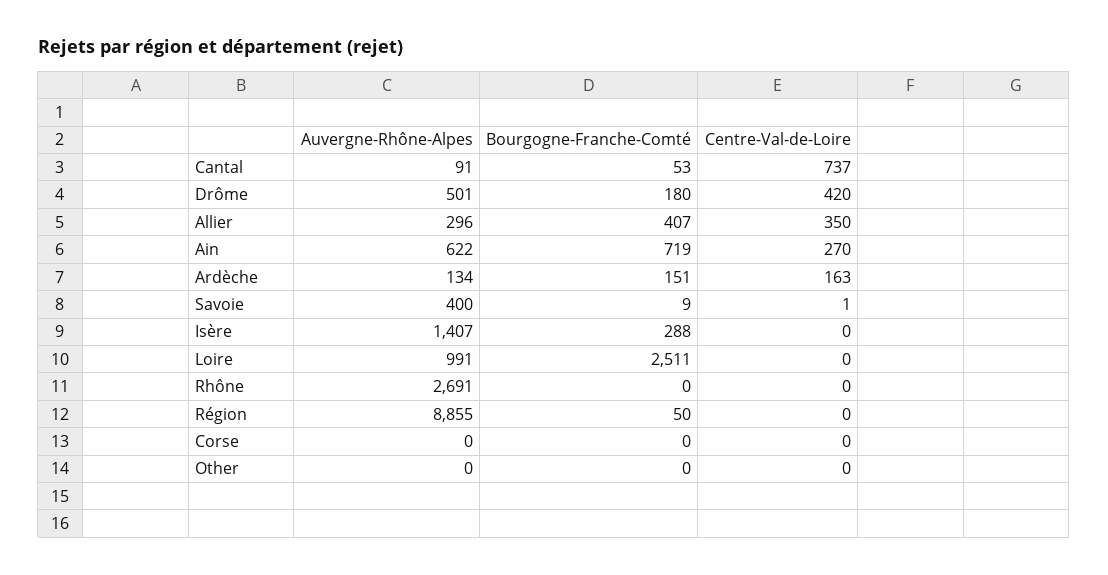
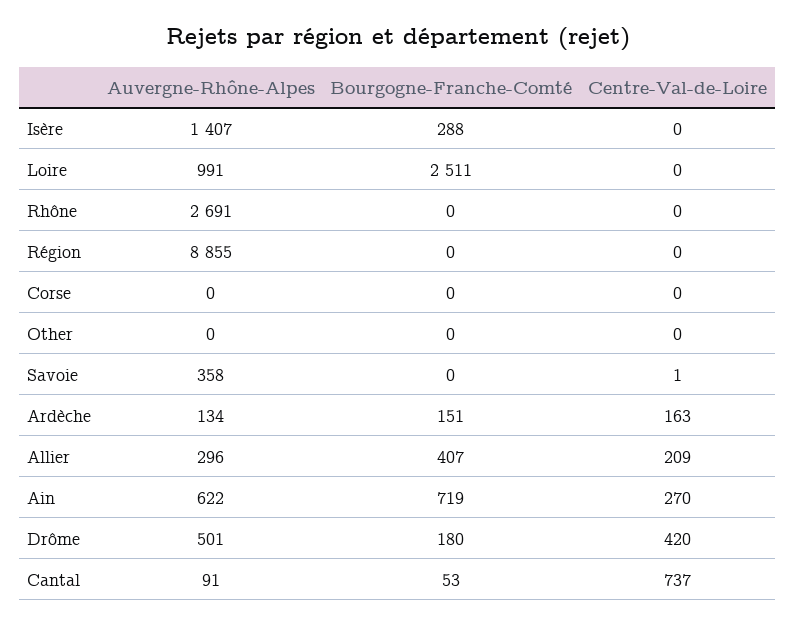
  {
    "Auvergne-Rhône-Alpes": {
      "Cantal": 91,
      "Drôme": 501,
      "Allier": 296,
      "Ain": 622,
      "Ardèche": 134,
-     "Savoie": 400,
+     "Savoie": 358,
      "Isère": 1407,
      "Loire": 991,
      "Rhône": 2691,
      "Région": 8855,
      "Corse": 0,
      "Other": 0
    },
    "Bourgogne-Franche-Comté": {
      "Cantal": 53,
      "Drôme": 180,
      "Allier": 407,
      "Ain": 719,
      "Ardèche": 151,
-     "Savoie": 9,
+     "Savoie": 0,
      "Isère": 288,
      "Loire": 2511,
      "Rhône": 0,
-     "Région": 50,
+     "Région": 0,
      "Corse": 0,
      "Other": 0
    },
    "Centre-Val-de-Loire": {
      "Cantal": 737,
      "Drôme": 420,
-     "Allier": 350,
+     "Allier": 209,
      "Ain": 270,
      "Ardèche": 163,
      "Savoie": 1,
      "Isère": 0,
      "Loire": 0,
      "Rhône": 0,
      "Région": 0,
      "Corse": 0,
      "Other": 0
    }
  }

